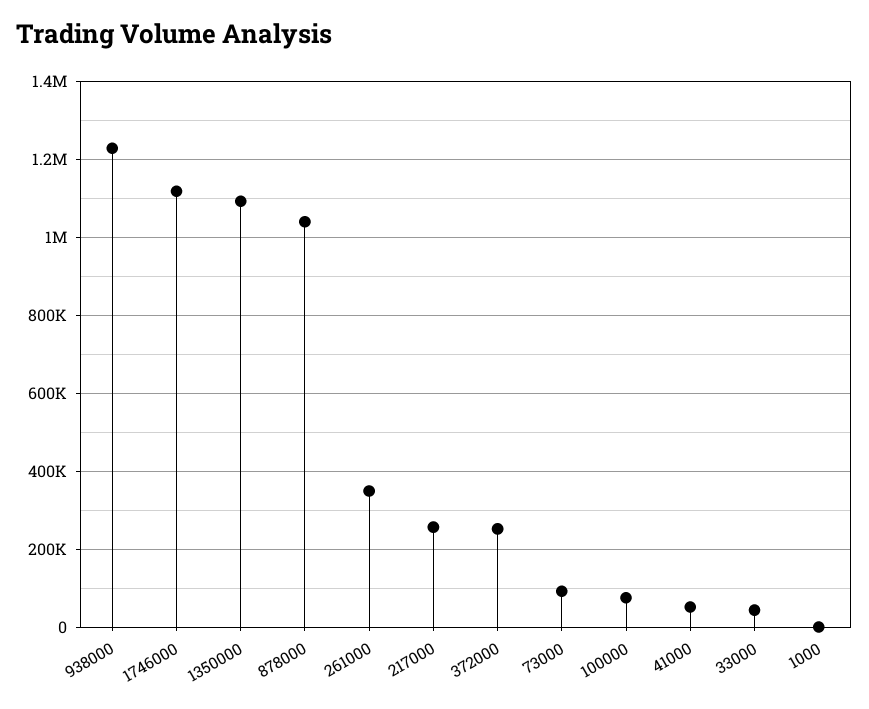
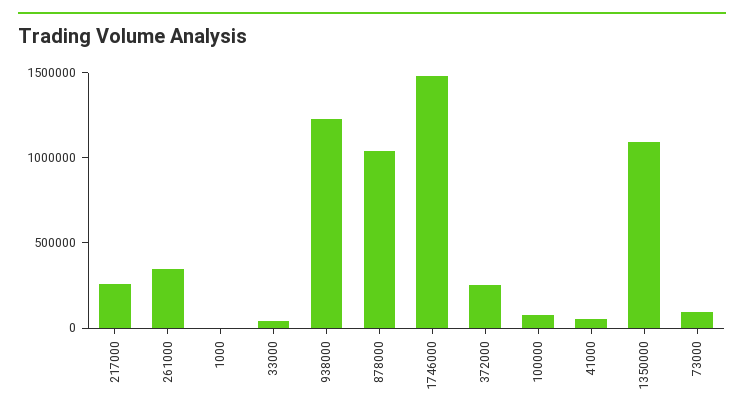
  {
    "938000": 1220000,
-   "1746000": 1120000,
+   "1746000": 1500000,
    "1350000": 1100000,
    "878000": 1040000,
    "261000": 340000,
    "217000": 260000,
    "372000": 260000,
    "73000": 100000,
    "100000": 80000,
    "41000": 60000,
    "33000": 40000,
    "1000": 0
  }

